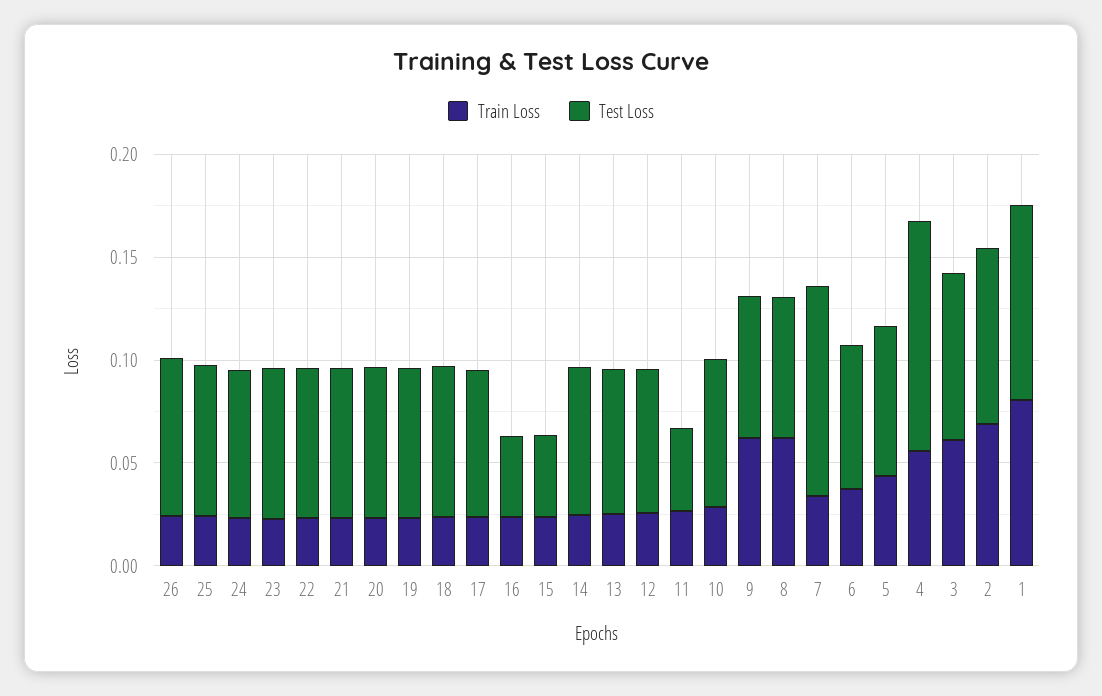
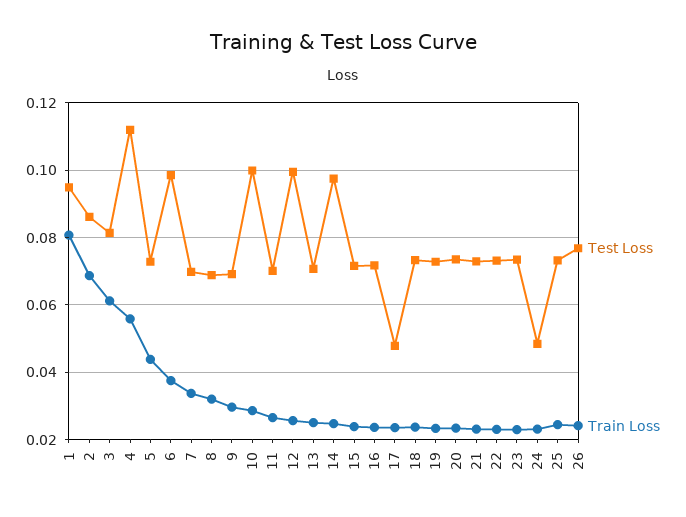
  {
    "Train Loss": {
      "26": 0.024,
      "25": 0.024,
      "24": 0.024,
      "23": 0.022,
      "22": 0.024,
      "21": 0.024,
      "20": 0.024,
      "19": 0.024,
      "18": 0.024,
      "17": 0.024,
      "16": 0.024,
      "15": 0.024,
      "14": 0.024,
      "13": 0.026,
      "12": 0.026,
      "11": 0.026,
      "10": 0.028,
-     "9": 0.06,
+     "9": 0.03,
-     "8": 0.06,
+     "8": 0.032,
      "7": 0.034,
      "6": 0.038,
      "5": 0.044,
      "4": 0.056,
      "3": 0.062,
      "2": 0.068,
      "1": 0.08
    },
    "Test Loss": {
      "26": 0.076,
      "25": 0.074,
-     "24": 0.07,
+     "24": 0.048,
      "23": 0.074,
      "22": 0.074,
      "21": 0.072,
      "20": 0.074,
      "19": 0.072,
      "18": 0.074,
-     "17": 0.07,
+     "17": 0.048,
-     "16": 0.04,
+     "16": 0.072,
-     "15": 0.04,
+     "15": 0.072,
-     "14": 0.07,
+     "14": 0.098,
      "13": 0.07,
-     "12": 0.07,
+     "12": 0.1,
-     "11": 0.04,
+     "11": 0.07,
-     "10": 0.07,
+     "10": 0.1,
      "9": 0.07,
      "8": 0.068,
-     "7": 0.1,
+     "7": 0.07,
-     "6": 0.07,
+     "6": 0.098,
      "5": 0.072,
      "4": 0.112,
      "3": 0.082,
      "2": 0.086,
      "1": 0.094
    }
  }

